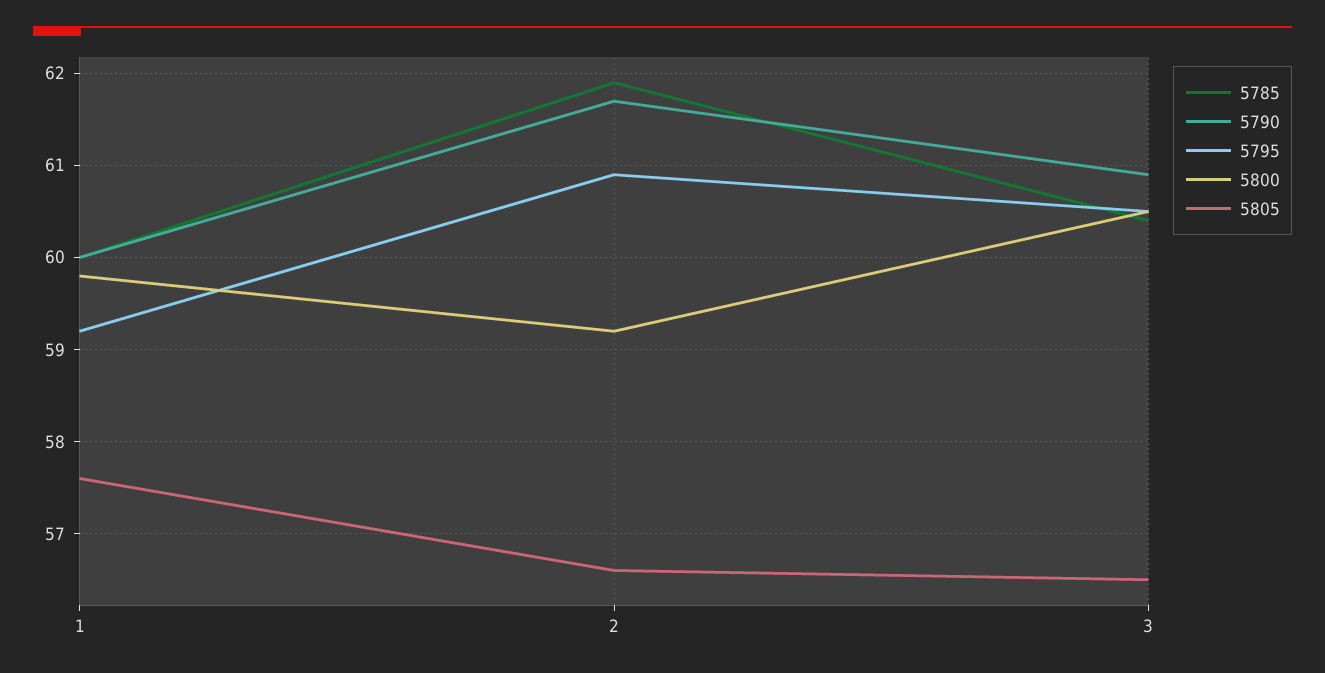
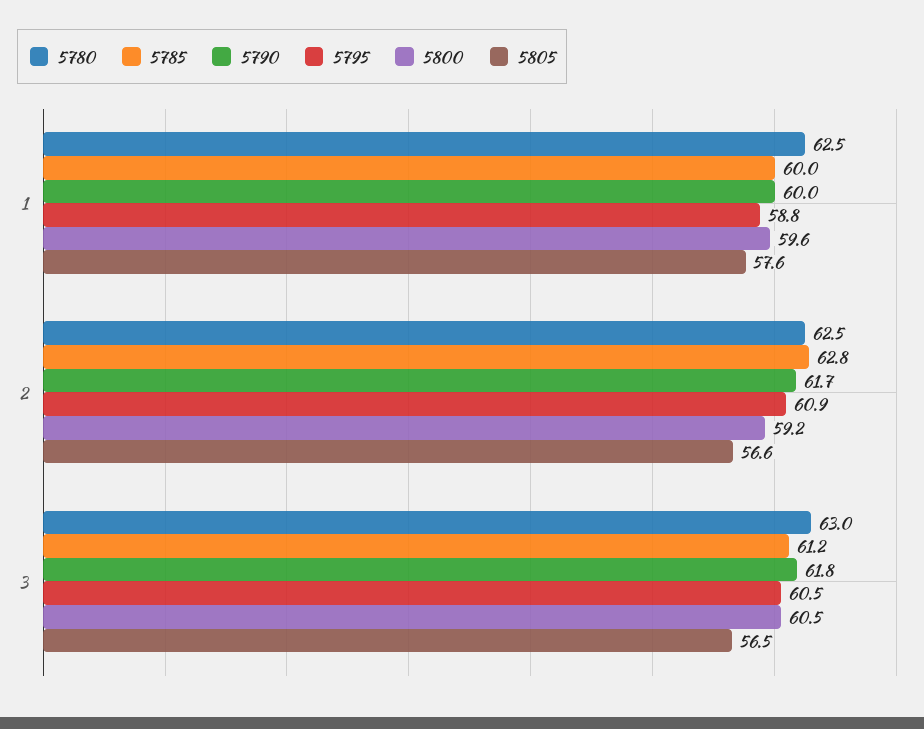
  {
    "5785": {
      "1": 60,
-     "2": 61.9,
+     "2": 62.8,
-     "3": 60.4
+     "3": 61.2
    },
    "5790": {
      "1": 60,
      "2": 61.7,
-     "3": 60.9
+     "3": 61.8
    },
    "5795": {
-     "1": 59.2,
+     "1": 58.8,
      "2": 60.9,
      "3": 60.5
    },
    "5800": {
-     "1": 59.8,
+     "1": 59.6,
      "2": 59.2,
      "3": 60.5
    },
    "5805": {
      "1": 57.6,
      "2": 56.6,
      "3": 56.5
-   }
+   },
+   "5780": {
+     "1": 62.5,
+     "2": 62.5,
+     "3": 63
+   }
  }

